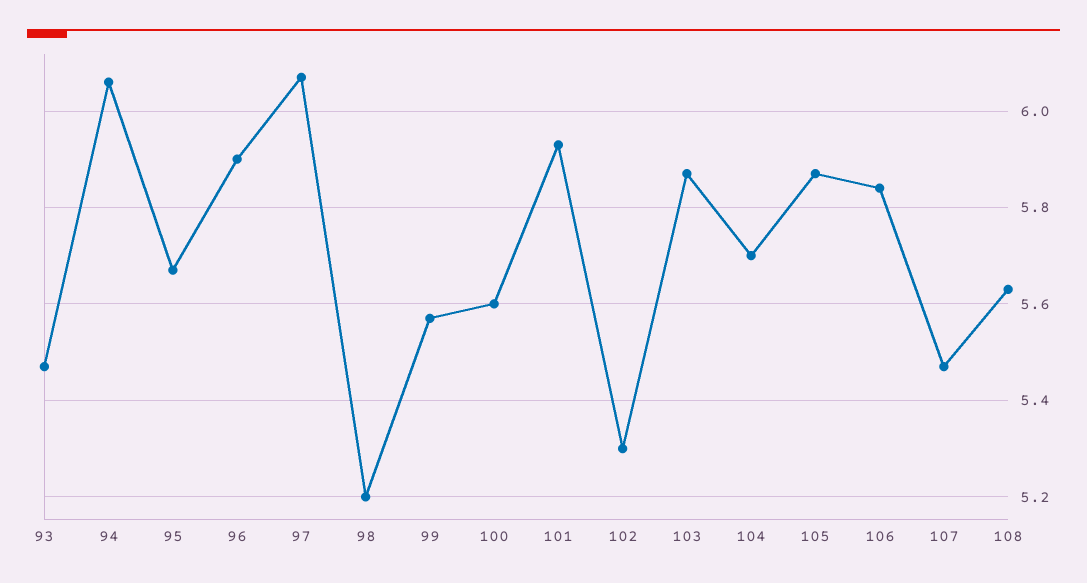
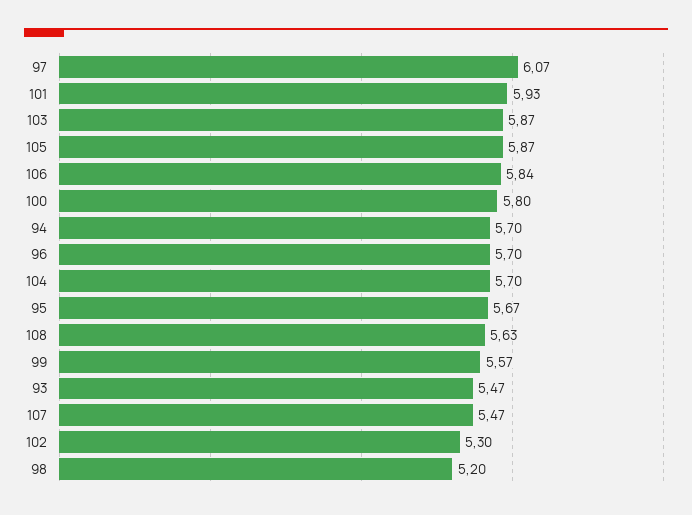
  {
    "93": 5.47,
-   "94": 6.05,
+   "94": 5.7,
    "95": 5.67,
-   "96": 5.9,
+   "96": 5.7,
    "97": 6.07,
    "98": 5.2,
    "99": 5.57,
-   "100": 5.6,
+   "100": 5.8,
    "101": 5.93,
    "102": 5.3,
    "103": 5.87,
    "104": 5.7,
    "105": 5.87,
    "106": 5.84,
    "107": 5.47,
    "108": 5.63
  }

